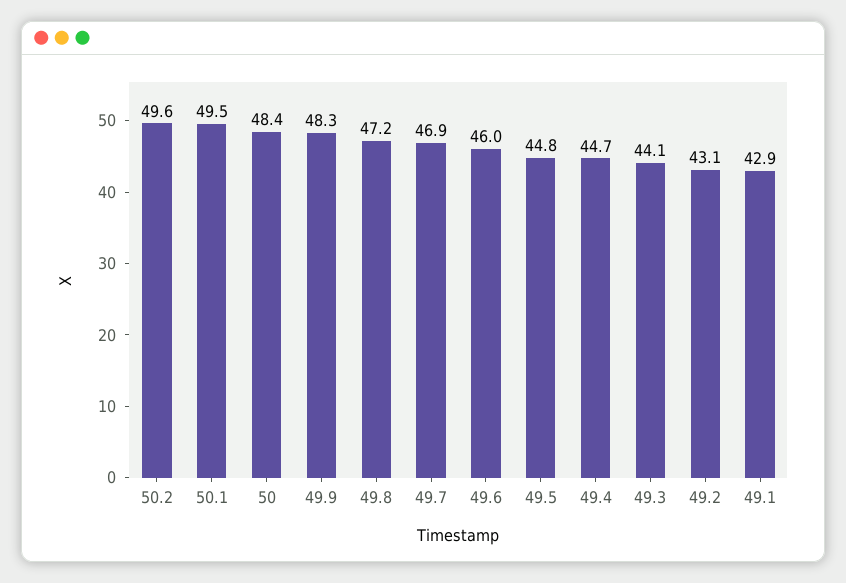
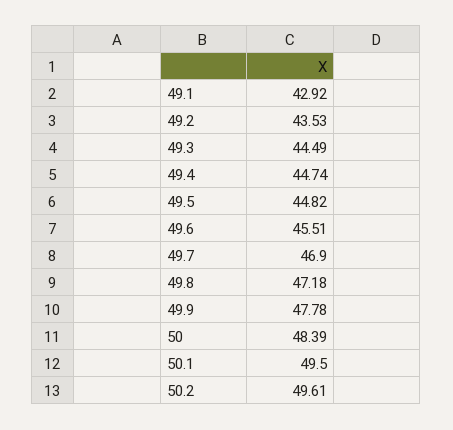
  {
    "50.2": 49.61,
    "50.1": 49.5,
    "50": 48.39,
-   "49.9": 48.3,
+   "49.9": 47.78,
    "49.8": 47.18,
    "49.7": 46.9,
-   "49.6": 46,
+   "49.6": 45.51,
    "49.5": 44.82,
    "49.4": 44.74,
-   "49.3": 44.1,
+   "49.3": 44.49,
-   "49.2": 43.1,
+   "49.2": 43.53,
    "49.1": 42.92
  }

